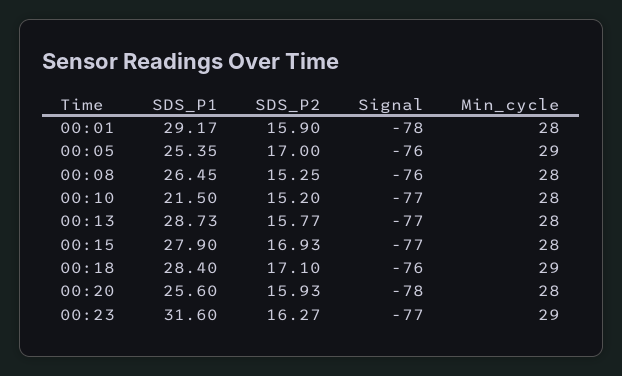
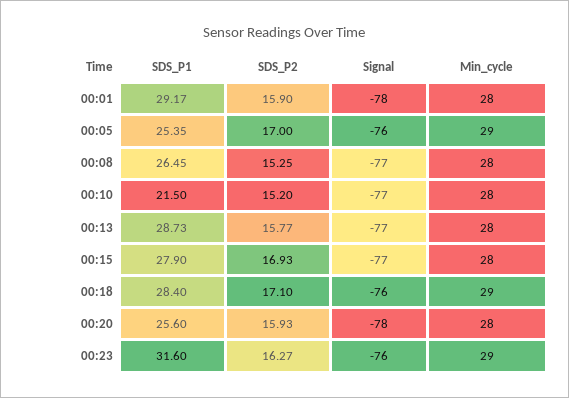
  {
    "SDS_P1": {
      "00:01": 29.17,
      "00:05": 25.35,
      "00:08": 26.45,
      "00:10": 21.5,
      "00:13": 28.73,
      "00:15": 27.9,
      "00:18": 28.4,
      "00:20": 25.6,
      "00:23": 31.6
    },
    "SDS_P2": {
      "00:01": 15.9,
      "00:05": 17,
      "00:08": 15.25,
      "00:10": 15.2,
      "00:13": 15.77,
      "00:15": 16.93,
      "00:18": 17.1,
      "00:20": 15.93,
      "00:23": 16.27
    },
    "Signal": {
      "00:01": -78,
      "00:05": -76,
-     "00:08": -76,
+     "00:08": -77,
      "00:10": -77,
      "00:13": -77,
      "00:15": -77,
      "00:18": -76,
      "00:20": -78,
-     "00:23": -77
+     "00:23": -76
    },
    "Min_cycle": {
      "00:01": 28,
      "00:05": 29,
      "00:08": 28,
      "00:10": 28,
      "00:13": 28,
      "00:15": 28,
      "00:18": 29,
      "00:20": 28,
      "00:23": 29
    }
  }

